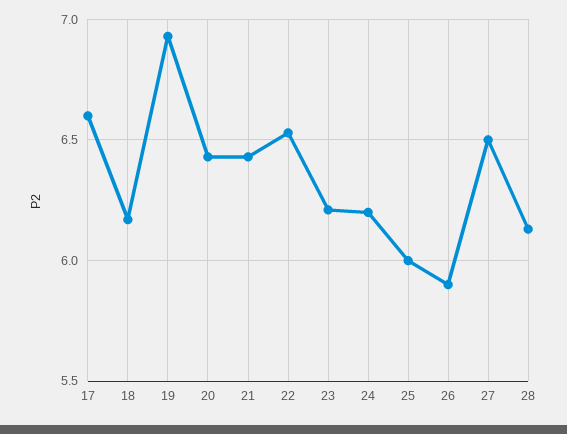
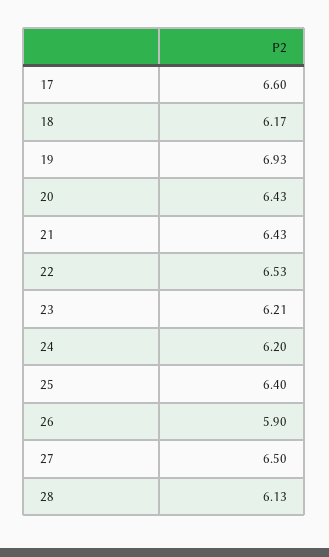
  {
    "17": 6.6,
    "18": 6.17,
    "19": 6.93,
    "20": 6.43,
    "21": 6.43,
    "22": 6.53,
    "23": 6.21,
    "24": 6.2,
-   "25": 6,
+   "25": 6.4,
    "26": 5.9,
    "27": 6.5,
    "28": 6.13
  }

